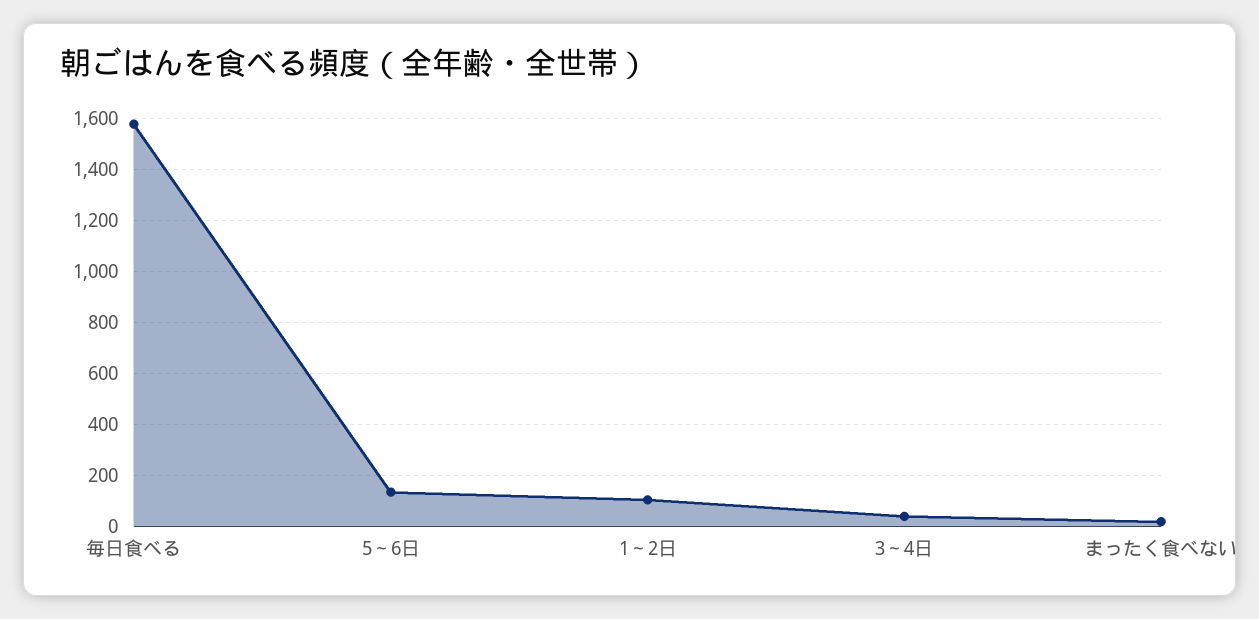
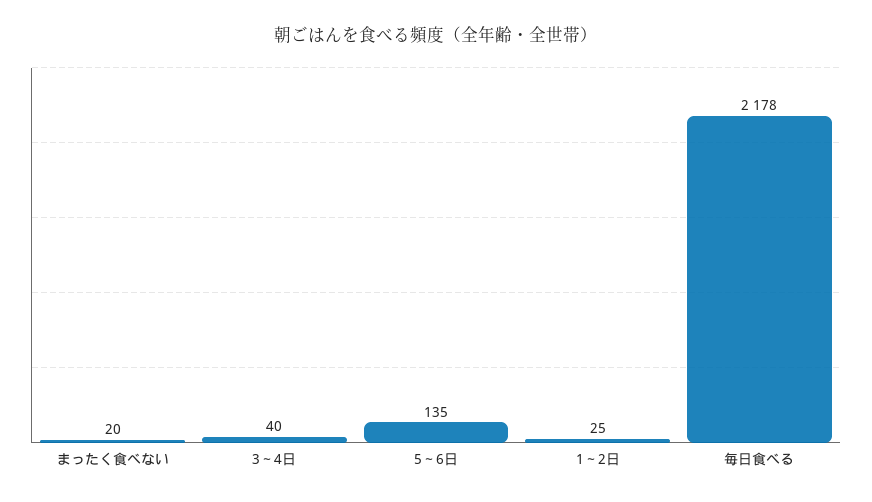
  {
-   "毎日食べる": 1575,
+   "毎日食べる": 2178,
    "5～6日": 135,
-   "1～2日": 100,
+   "1～2日": 25,
    "3～4日": 40,
    "まったく食べない": 20
  }

